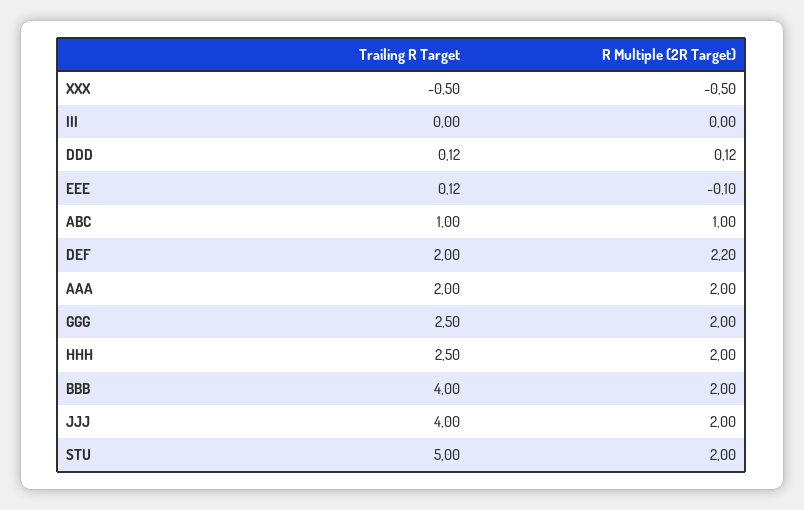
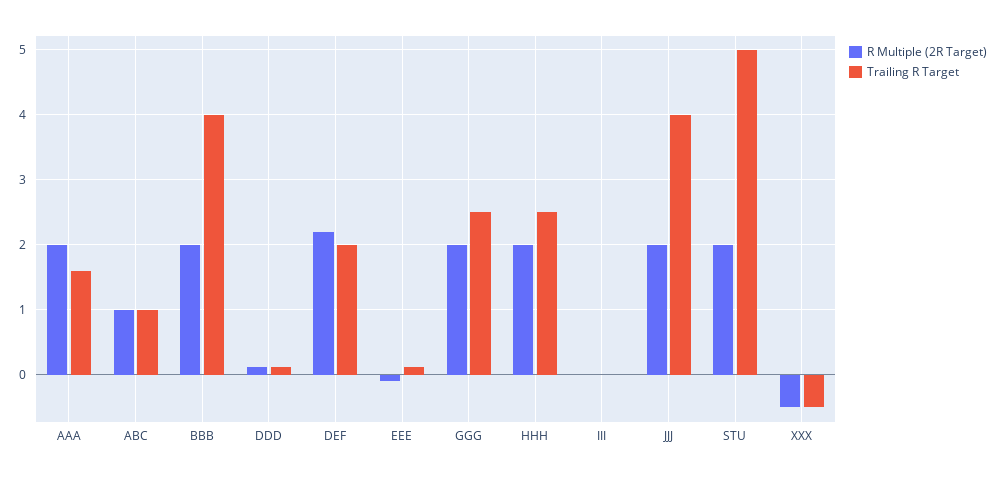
  {
    "Trailing R Target": {
      "XXX": -0.5,
      "III": 0,
      "DDD": 0.12,
      "EEE": 0.12,
      "ABC": 1,
      "DEF": 2,
-     "AAA": 2,
+     "AAA": 1.6,
      "GGG": 2.5,
      "HHH": 2.5,
      "BBB": 4,
      "JJJ": 4,
      "STU": 5
    },
    "R Multiple (2R Target)": {
      "XXX": -0.5,
      "III": 0,
      "DDD": 0.12,
      "EEE": -0.1,
      "ABC": 1,
      "DEF": 2.2,
      "AAA": 2,
      "GGG": 2,
      "HHH": 2,
      "BBB": 2,
      "JJJ": 2,
      "STU": 2
    }
  }

